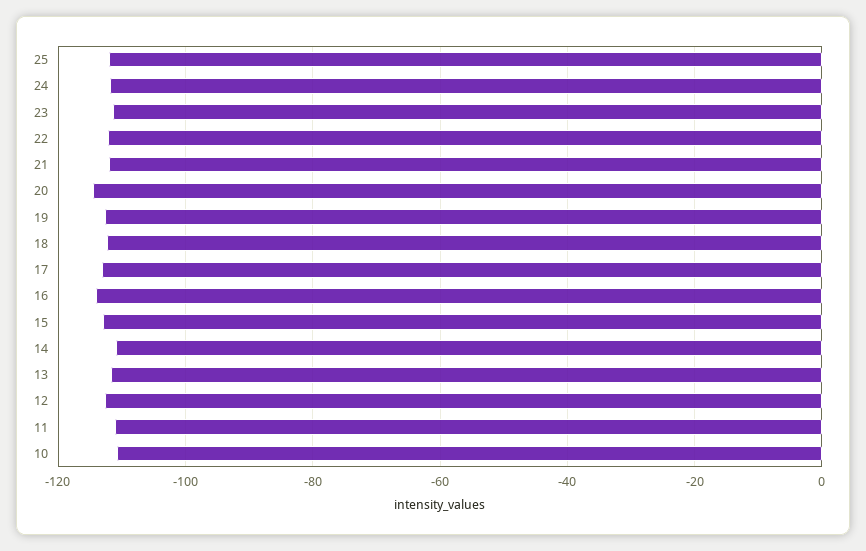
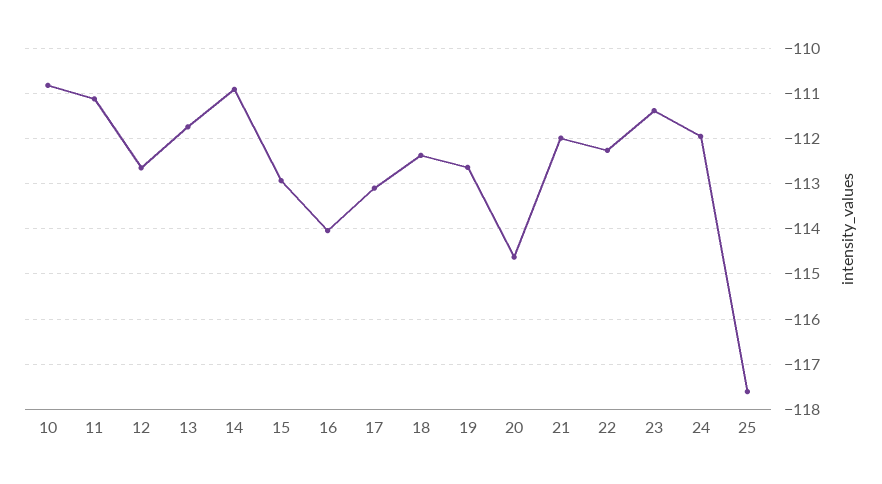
  {
-   "25": -112,
+   "25": -117.6,
    "24": -112,
    "23": -111.4,
    "22": -112.2,
    "21": -112,
    "20": -114.6,
    "19": -112.6,
    "18": -112.4,
    "17": -113.2,
    "16": -114,
    "15": -113,
    "14": -111,
    "13": -111.8,
    "12": -112.6,
    "11": -111.2,
    "10": -110.8
  }

